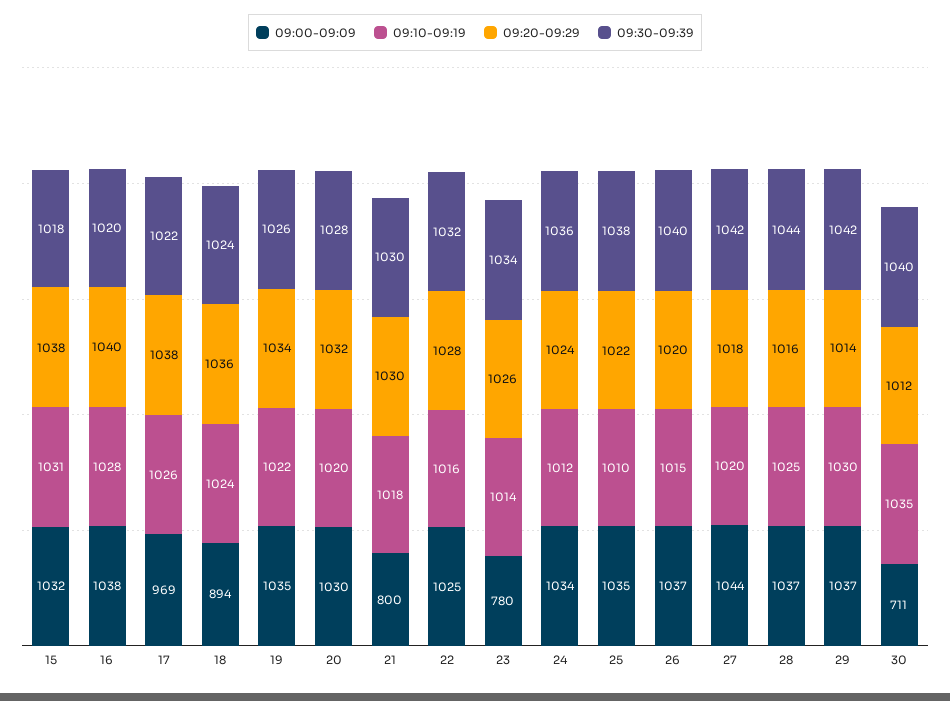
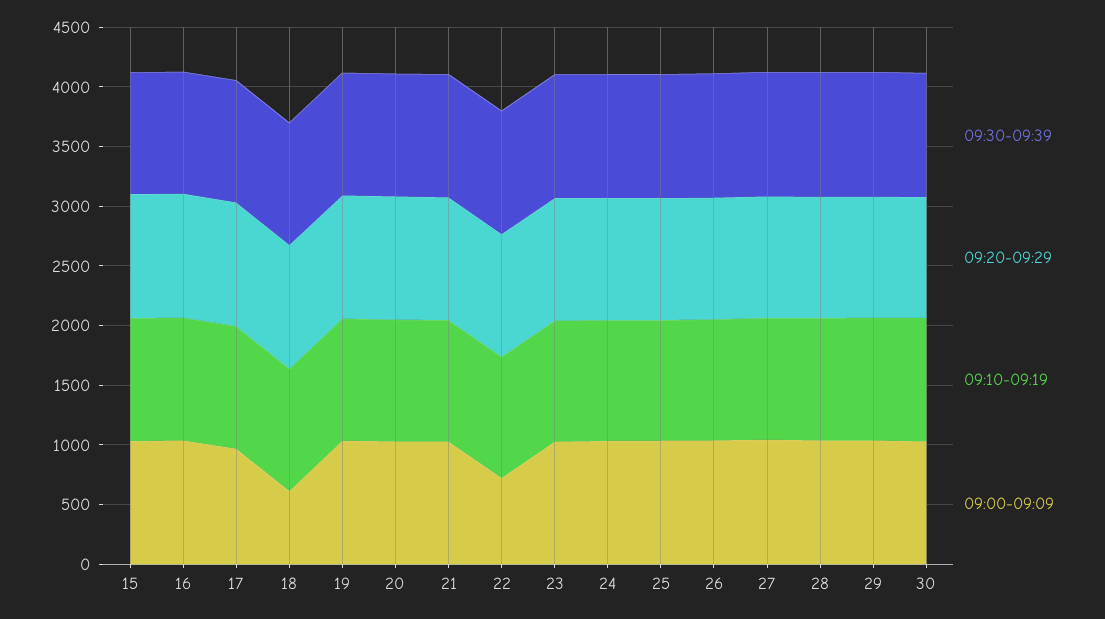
  {
    "09:00-09:09": {
      "15": 1032,
      "16": 1038,
      "17": 969,
-     "18": 894,
+     "18": 600,
      "19": 1035,
      "20": 1030,
-     "21": 800,
+     "21": 1000,
-     "22": 1025,
+     "22": 700,
-     "23": 780,
+     "23": 1000,
      "24": 1034,
      "25": 1035,
      "26": 1037,
      "27": 1044,
      "28": 1037,
      "29": 1037,
-     "30": 711
+     "30": 1000
    },
    "09:10-09:19": {
      "15": 1031,
      "16": 1028,
      "17": 1026,
      "18": 1024,
      "19": 1022,
      "20": 1020,
      "21": 1018,
      "22": 1016,
      "23": 1014,
      "24": 1012,
      "25": 1010,
      "26": 1015,
      "27": 1020,
      "28": 1025,
      "29": 1030,
      "30": 1035
    },
    "09:20-09:29": {
      "15": 1038,
      "16": 1040,
      "17": 1038,
      "18": 1036,
      "19": 1034,
      "20": 1032,
      "21": 1030,
      "22": 1028,
      "23": 1026,
      "24": 1024,
      "25": 1022,
      "26": 1020,
      "27": 1018,
      "28": 1016,
      "29": 1014,
      "30": 1012
    },
    "09:30-09:39": {
      "15": 1018,
      "16": 1020,
      "17": 1022,
      "18": 1024,
      "19": 1026,
      "20": 1028,
      "21": 1030,
      "22": 1032,
      "23": 1034,
      "24": 1036,
      "25": 1038,
      "26": 1040,
      "27": 1042,
      "28": 1044,
      "29": 1042,
      "30": 1040
    }
  }

